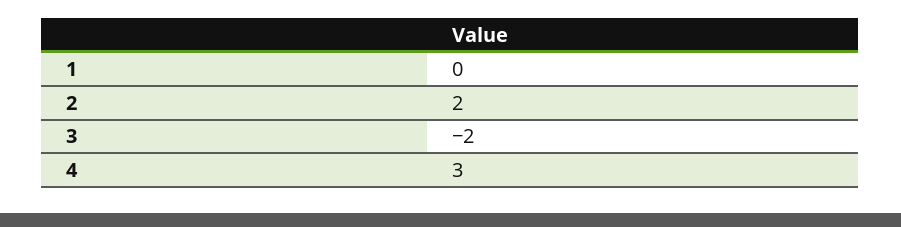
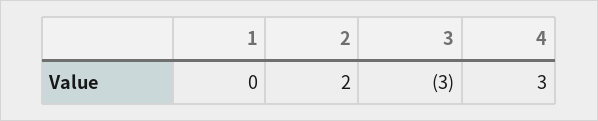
  {
    "1": 0,
    "2": 2,
-   "3": -2,
+   "3": -3,
    "4": 3
  }

